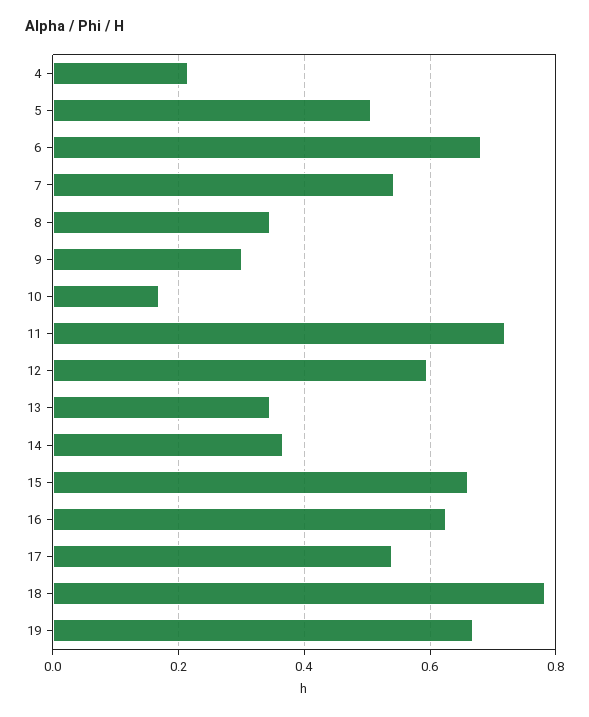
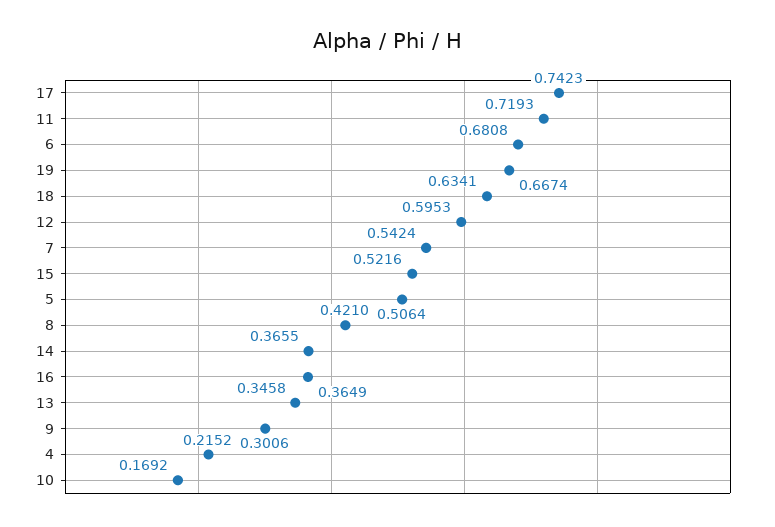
  {
    "4": 0.2152,
    "5": 0.5064,
    "6": 0.6808,
    "7": 0.5424,
-   "8": 0.34,
+   "8": 0.421,
    "9": 0.3006,
    "10": 0.1692,
    "11": 0.7193,
    "12": 0.5953,
    "13": 0.3458,
    "14": 0.3655,
-   "15": 0.66,
+   "15": 0.5216,
-   "16": 0.62,
+   "16": 0.3649,
-   "17": 0.54,
+   "17": 0.7423,
-   "18": 0.78,
+   "18": 0.6341,
    "19": 0.6674
  }

